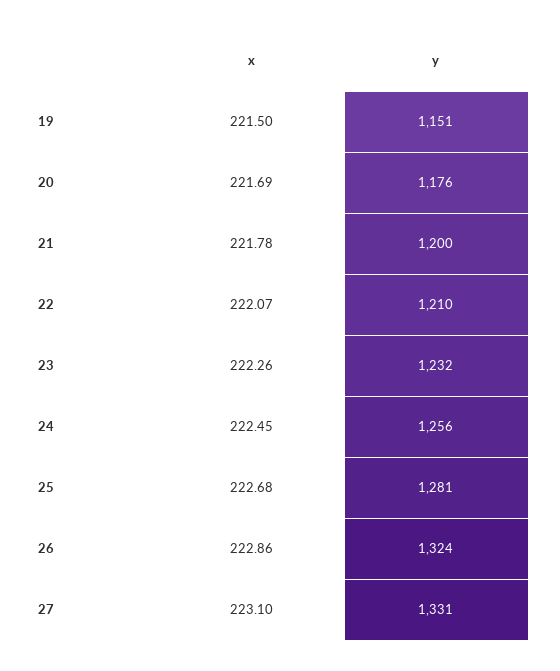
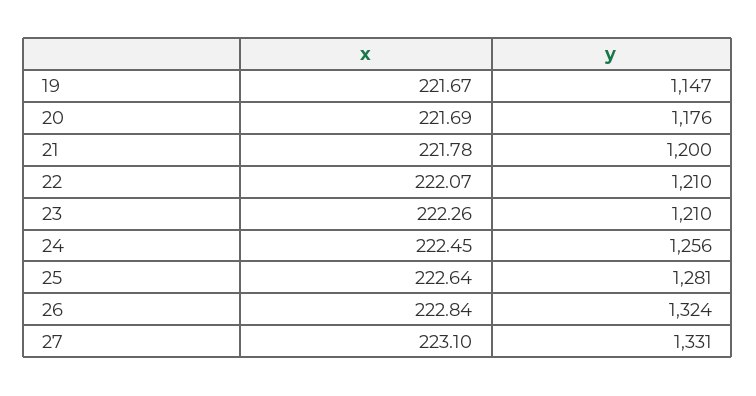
  {
    "x": {
-     "19": 221.5,
+     "19": 221.67,
      "20": 221.69,
      "21": 221.78,
      "22": 222.07,
      "23": 222.26,
      "24": 222.45,
-     "25": 222.68,
+     "25": 222.64,
-     "26": 222.86,
+     "26": 222.84,
      "27": 223.1
    },
    "y": {
-     "19": 1151,
+     "19": 1147,
      "20": 1176,
      "21": 1200,
      "22": 1210,
-     "23": 1232,
+     "23": 1210,
      "24": 1256,
      "25": 1281,
      "26": 1324,
      "27": 1331
    }
  }

